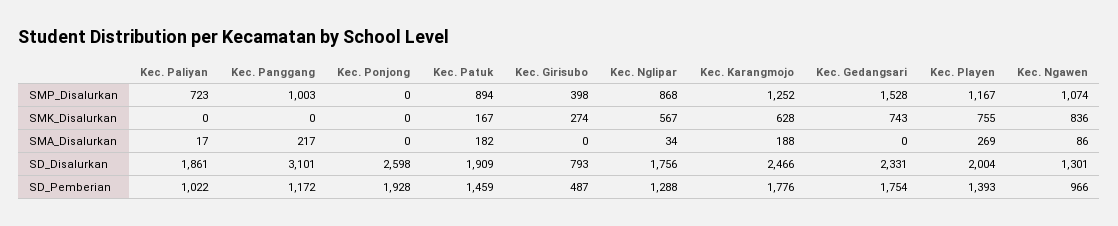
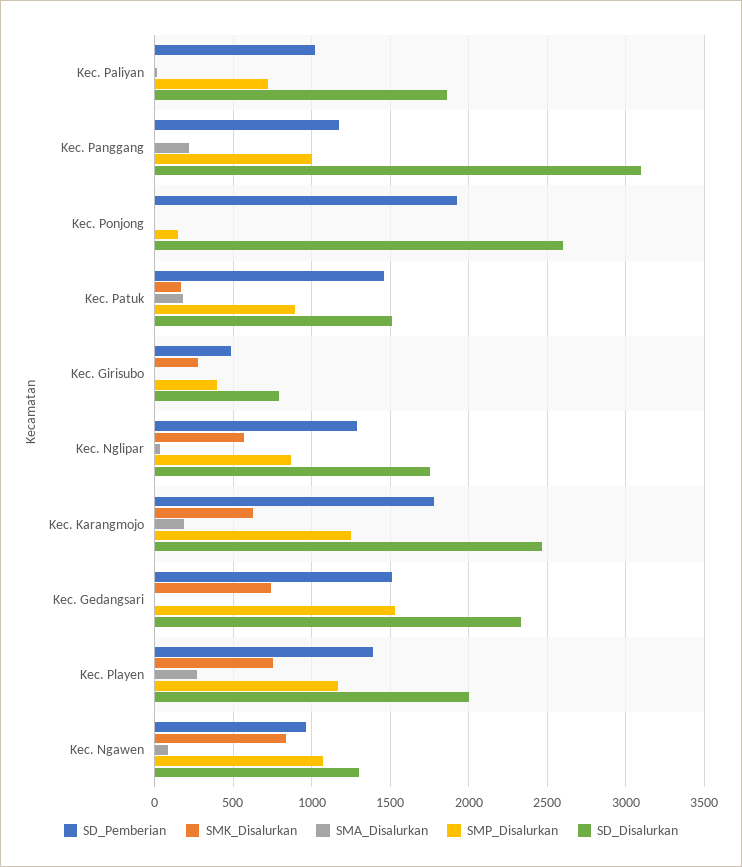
  {
    "SMP_Disalurkan": {
      "Kec. Paliyan": 723,
      "Kec. Panggang": 1003,
-     "Kec. Ponjong": 0,
+     "Kec. Ponjong": 150,
      "Kec. Patuk": 894,
      "Kec. Girisubo": 398,
      "Kec. Nglipar": 868,
      "Kec. Karangmojo": 1252,
      "Kec. Gedangsari": 1528,
      "Kec. Playen": 1167,
      "Kec. Ngawen": 1074
    },
    "SMK_Disalurkan": {
      "Kec. Paliyan": 0,
      "Kec. Panggang": 0,
      "Kec. Ponjong": 0,
      "Kec. Patuk": 167,
      "Kec. Girisubo": 274,
      "Kec. Nglipar": 567,
      "Kec. Karangmojo": 628,
      "Kec. Gedangsari": 743,
      "Kec. Playen": 755,
      "Kec. Ngawen": 836
    },
    "SMA_Disalurkan": {
      "Kec. Paliyan": 17,
      "Kec. Panggang": 217,
      "Kec. Ponjong": 0,
      "Kec. Patuk": 182,
      "Kec. Girisubo": 0,
      "Kec. Nglipar": 34,
      "Kec. Karangmojo": 188,
      "Kec. Gedangsari": 0,
      "Kec. Playen": 269,
      "Kec. Ngawen": 86
    },
    "SD_Disalurkan": {
      "Kec. Paliyan": 1861,
      "Kec. Panggang": 3101,
      "Kec. Ponjong": 2598,
-     "Kec. Patuk": 1909,
+     "Kec. Patuk": 1500,
      "Kec. Girisubo": 793,
      "Kec. Nglipar": 1756,
      "Kec. Karangmojo": 2466,
      "Kec. Gedangsari": 2331,
      "Kec. Playen": 2004,
      "Kec. Ngawen": 1301
    },
    "SD_Pemberian": {
      "Kec. Paliyan": 1022,
      "Kec. Panggang": 1172,
      "Kec. Ponjong": 1928,
      "Kec. Patuk": 1459,
      "Kec. Girisubo": 487,
      "Kec. Nglipar": 1288,
      "Kec. Karangmojo": 1776,
-     "Kec. Gedangsari": 1754,
+     "Kec. Gedangsari": 1500,
      "Kec. Playen": 1393,
      "Kec. Ngawen": 966
    }
  }

